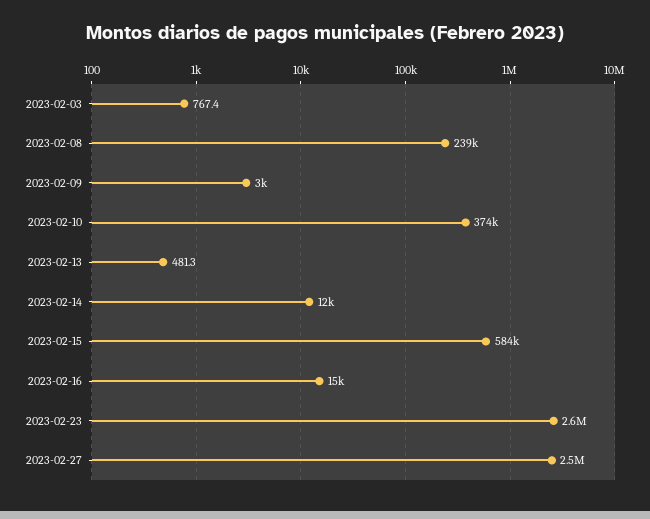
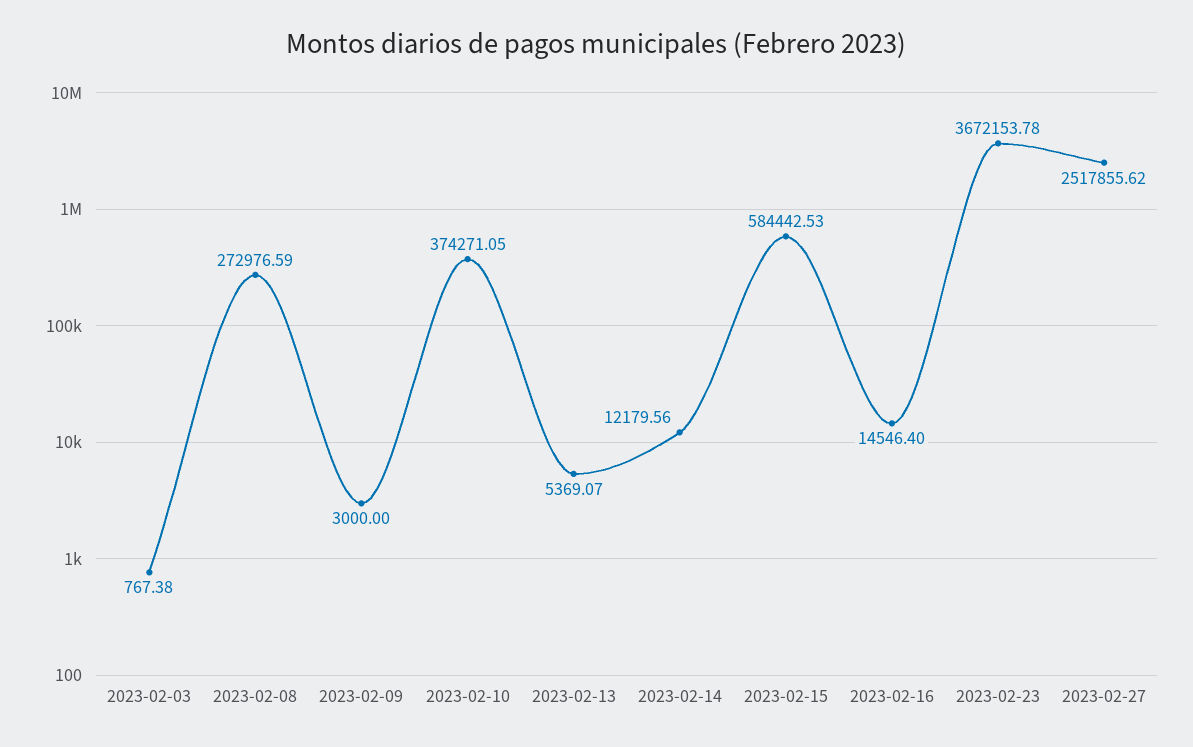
  {
    "2023-02-03": 767.38,
-   "2023-02-08": 239000,
+   "2023-02-08": 272976.59,
    "2023-02-09": 3000,
    "2023-02-10": 374271.05,
-   "2023-02-13": 481.3,
+   "2023-02-13": 5369.07,
    "2023-02-14": 12179.56,
    "2023-02-15": 584442.53,
    "2023-02-16": 14546.4,
-   "2023-02-23": 2600000,
+   "2023-02-23": 3672153.78,
    "2023-02-27": 2517855.62
  }

